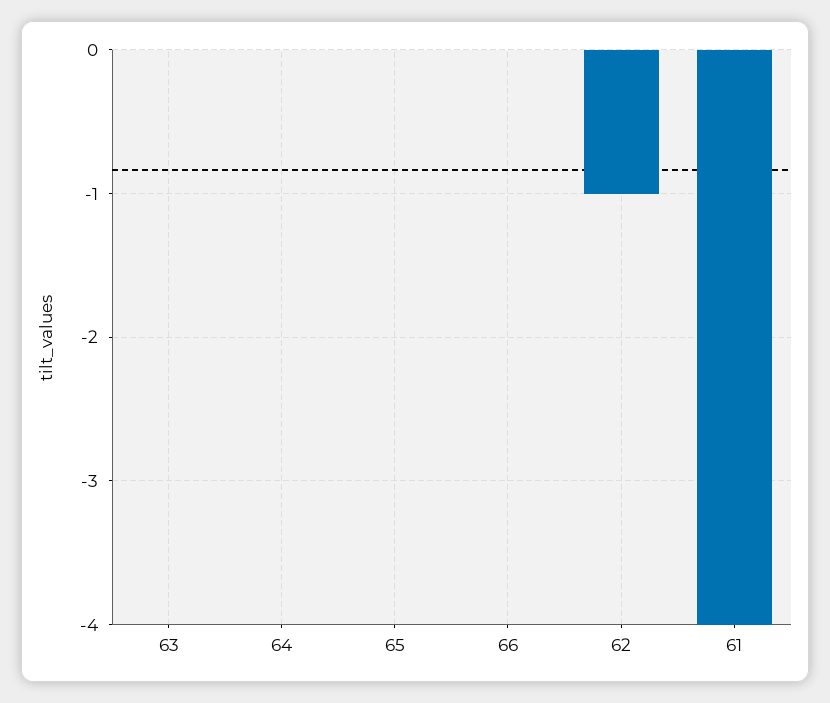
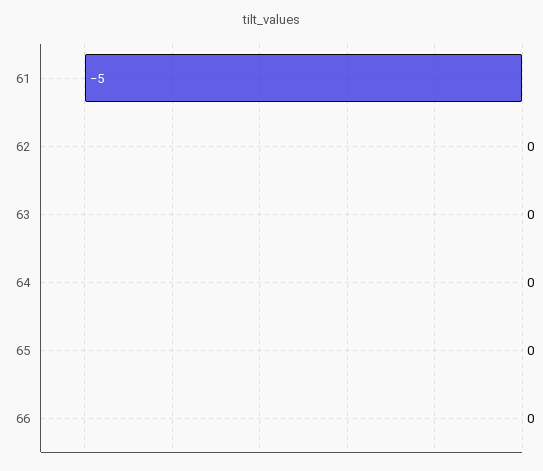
  {
    "63": 0,
    "64": 0,
    "65": 0,
    "66": 0,
-   "62": -1,
+   "62": 0,
-   "61": -4
+   "61": -5
  }

